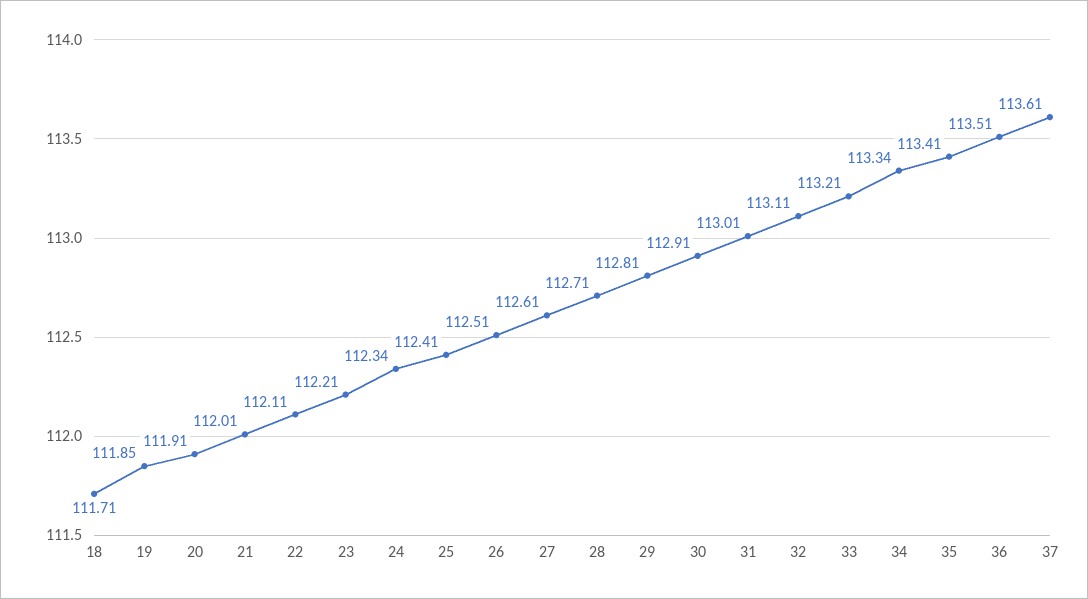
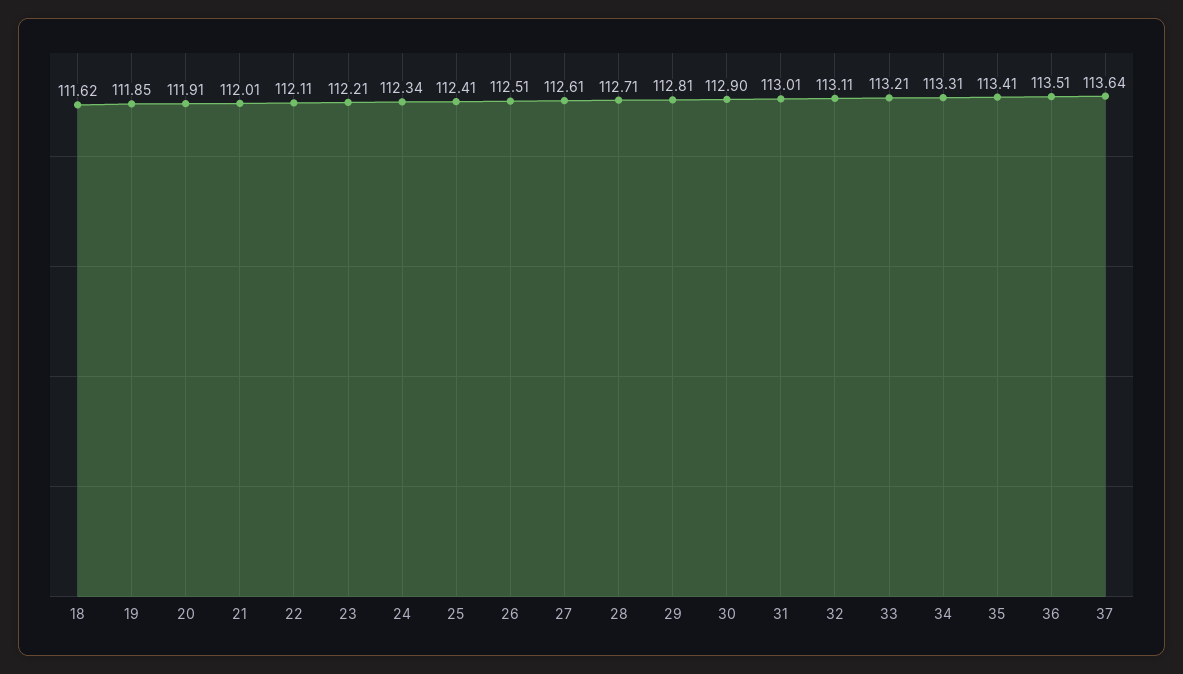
  {
-   "18": 111.71,
+   "18": 111.62,
    "19": 111.85,
    "20": 111.91,
    "21": 112.01,
    "22": 112.11,
    "23": 112.21,
    "24": 112.34,
    "25": 112.41,
    "26": 112.51,
    "27": 112.61,
    "28": 112.71,
    "29": 112.81,
-   "30": 112.91,
+   "30": 112.9,
    "31": 113.01,
    "32": 113.11,
    "33": 113.21,
-   "34": 113.34,
+   "34": 113.31,
    "35": 113.41,
    "36": 113.51,
-   "37": 113.61
+   "37": 113.64
  }

